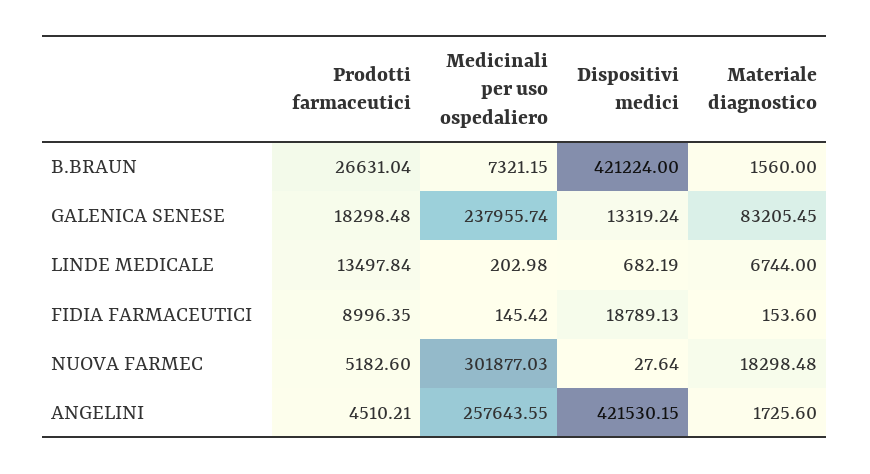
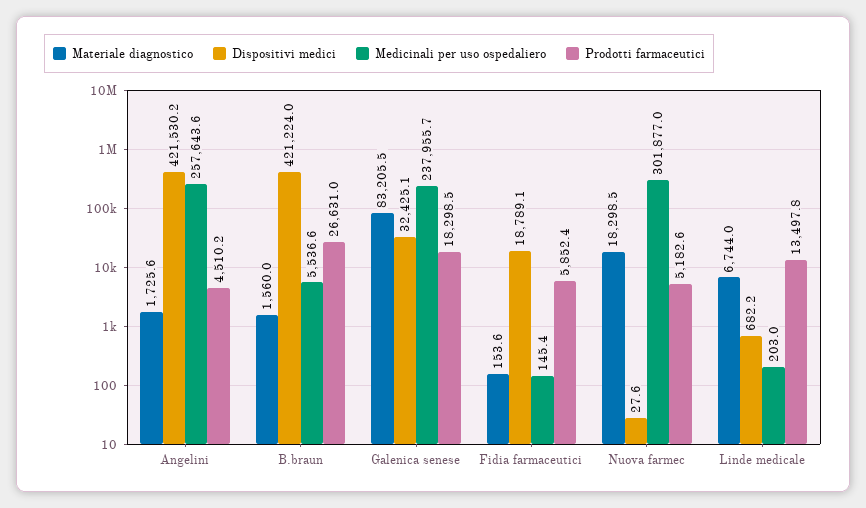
  {
    "Prodotti farmaceutici": {
      "B.BRAUN": 26631.04,
      "GALENICA SENESE": 18298.48,
      "LINDE MEDICALE": 13497.84,
-     "FIDIA FARMACEUTICI": 8996.35,
+     "FIDIA FARMACEUTICI": 5852.4,
      "NUOVA FARMEC": 5182.6,
      "ANGELINI": 4510.21
    },
    "Medicinali per uso ospedaliero": {
-     "B.BRAUN": 7321.15,
+     "B.BRAUN": 5536.6,
      "GALENICA SENESE": 237955.74,
      "LINDE MEDICALE": 202.98,
      "FIDIA FARMACEUTICI": 145.42,
      "NUOVA FARMEC": 301877.03,
      "ANGELINI": 257643.55
    },
    "Dispositivi medici": {
      "B.BRAUN": 421224,
-     "GALENICA SENESE": 13319.24,
+     "GALENICA SENESE": 32425.1,
      "LINDE MEDICALE": 682.19,
      "FIDIA FARMACEUTICI": 18789.13,
      "NUOVA FARMEC": 27.64,
      "ANGELINI": 421530.15
    },
    "Materiale diagnostico": {
      "B.BRAUN": 1560,
      "GALENICA SENESE": 83205.45,
      "LINDE MEDICALE": 6744,
      "FIDIA FARMACEUTICI": 153.6,
      "NUOVA FARMEC": 18298.48,
      "ANGELINI": 1725.6
    }
  }

